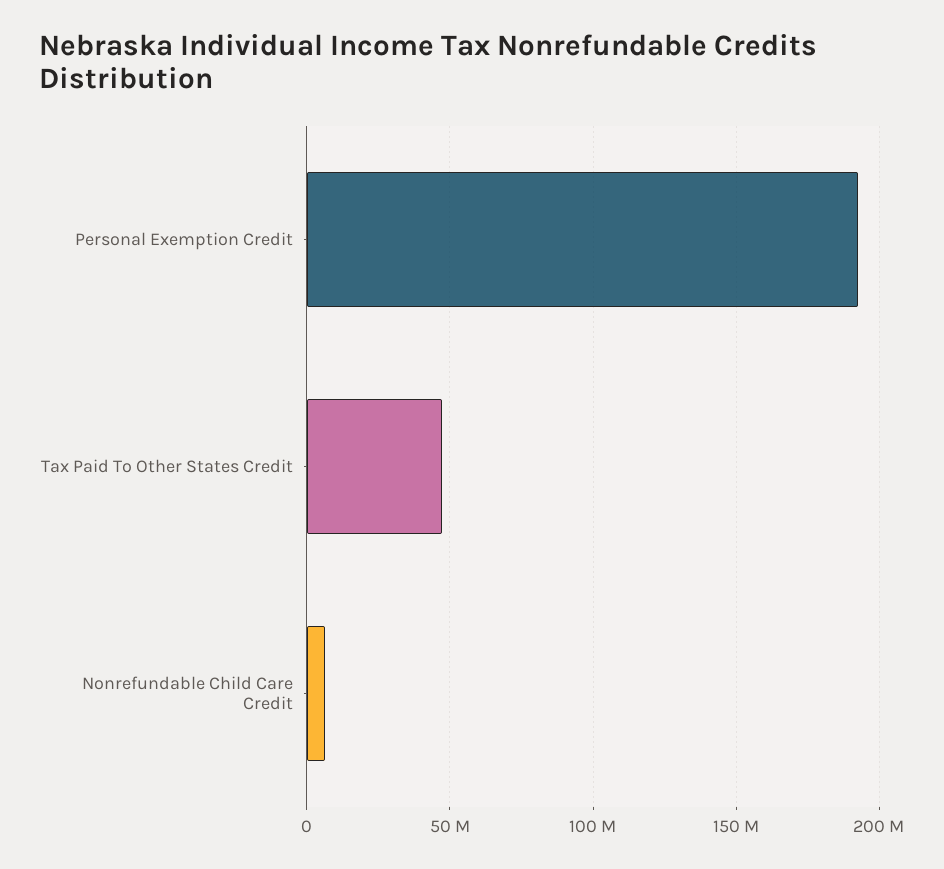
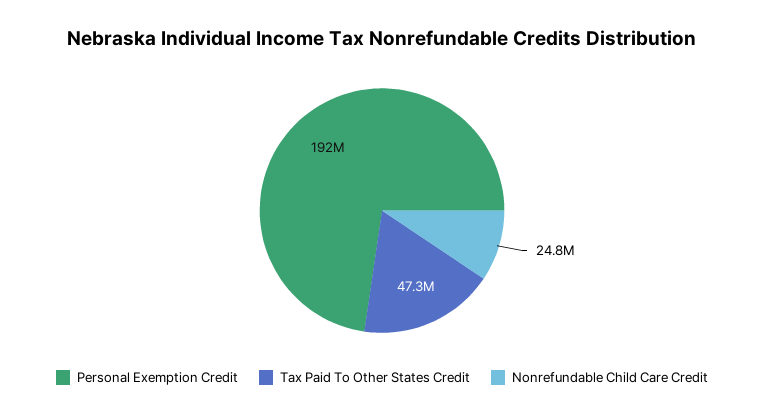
  {
    "Personal Exemption Credit": 192000000,
    "Tax Paid To Other States Credit": 47300000,
-   "Nonrefundable Child Care Credit": 5000000
+   "Nonrefundable Child Care Credit": 24800000
  }

